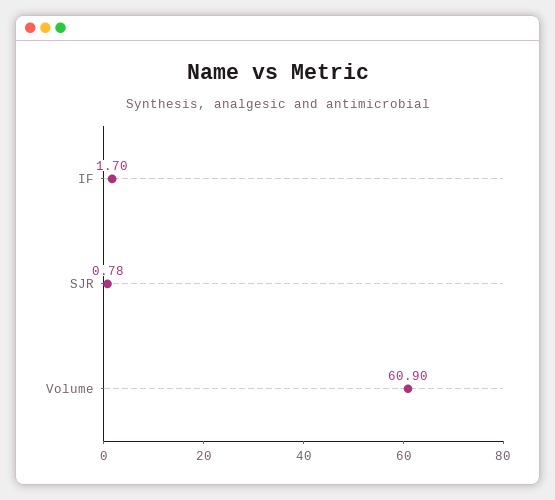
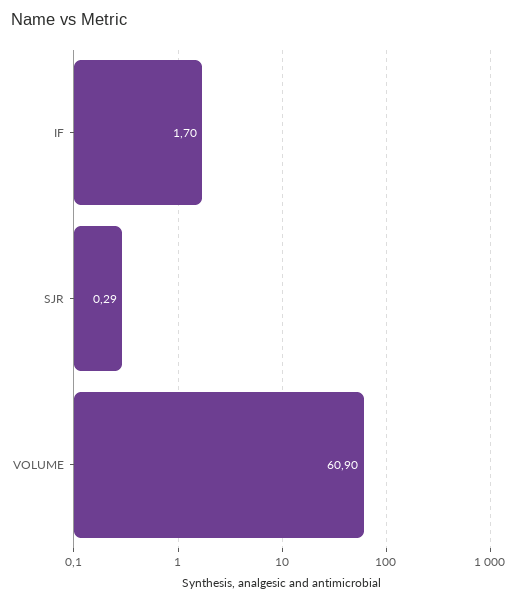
  {
    "IF": 1.7,
-   "SJR": 0.78,
+   "SJR": 0.29,
    "Volume": 60.9
  }

